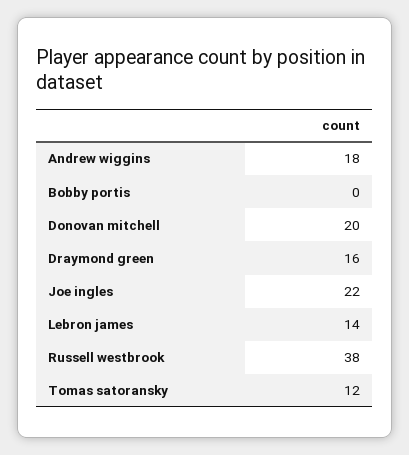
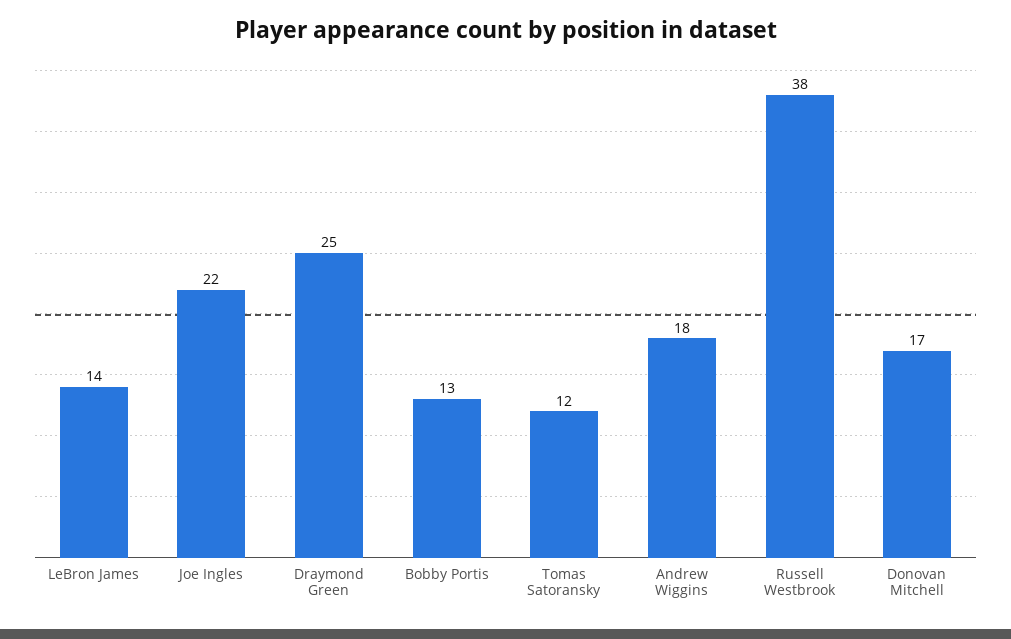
  {
    "Andrew wiggins": 18,
-   "Bobby portis": 0,
+   "Bobby portis": 13,
-   "Donovan mitchell": 20,
+   "Donovan mitchell": 17,
-   "Draymond green": 16,
+   "Draymond green": 25,
    "Joe ingles": 22,
    "Lebron james": 14,
    "Russell westbrook": 38,
    "Tomas satoransky": 12
  }

